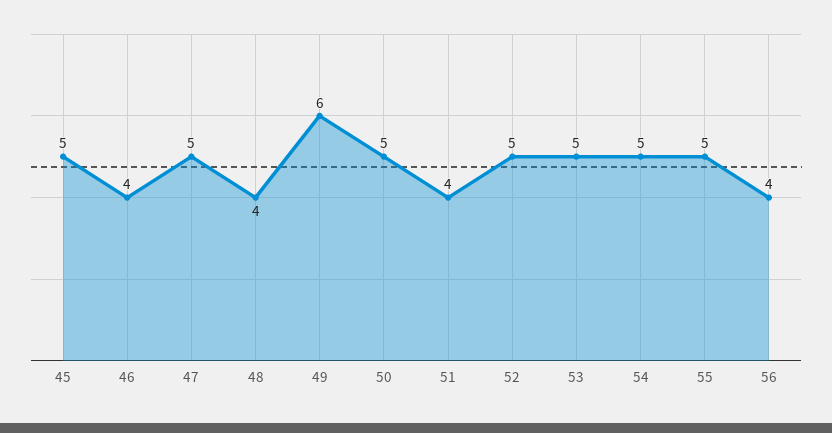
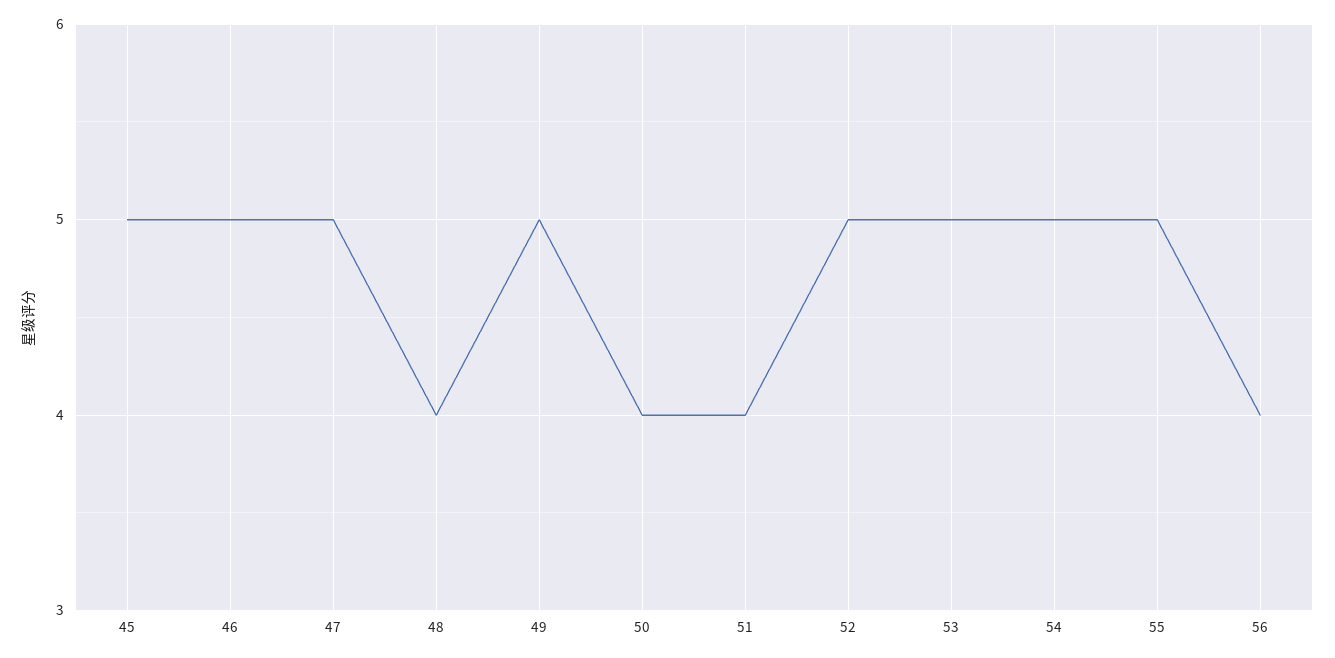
  {
    "45": 5,
-   "46": 4,
+   "46": 5,
    "47": 5,
    "48": 4,
-   "49": 6,
+   "49": 5,
-   "50": 5,
+   "50": 4,
    "51": 4,
    "52": 5,
    "53": 5,
    "54": 5,
    "55": 5,
    "56": 4
  }

